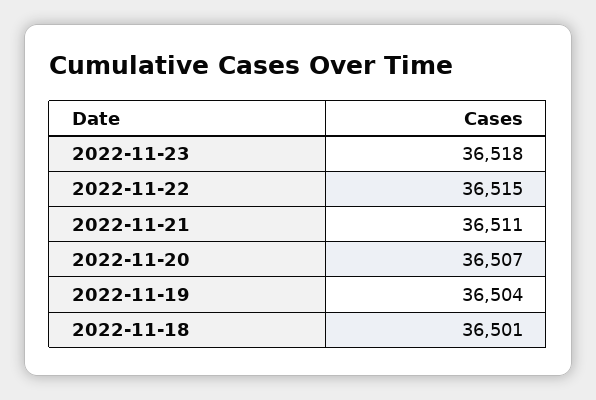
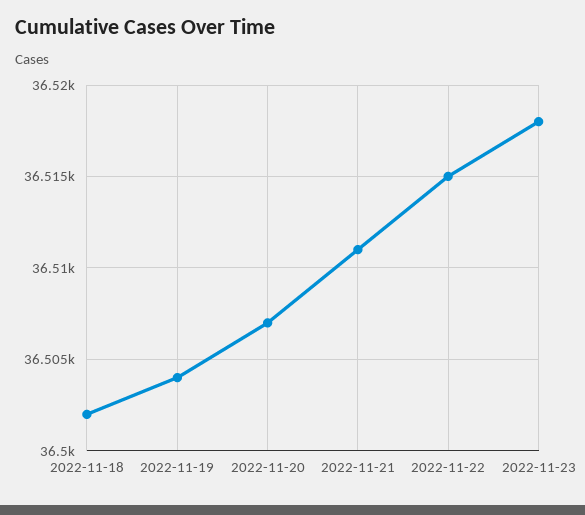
  {
    "2022-11-23": 36518,
    "2022-11-22": 36515,
    "2022-11-21": 36511,
    "2022-11-20": 36507,
    "2022-11-19": 36504,
-   "2022-11-18": 36501
+   "2022-11-18": 36502
  }

